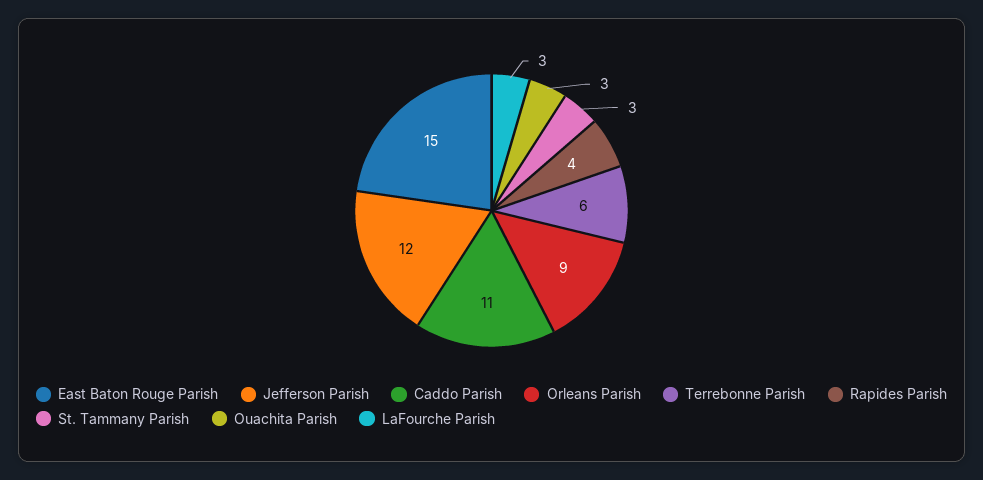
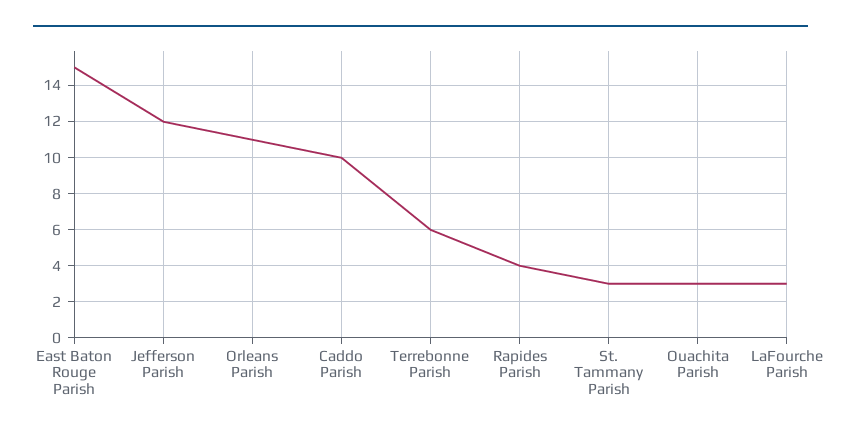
  {
    "East Baton Rouge Parish": 15,
    "Jefferson Parish": 12,
-   "Caddo Parish": 11,
+   "Caddo Parish": 10,
-   "Orleans Parish": 9,
+   "Orleans Parish": 11,
    "Terrebonne Parish": 6,
    "Rapides Parish": 4,
    "St. Tammany Parish": 3,
    "Ouachita Parish": 3,
    "LaFourche Parish": 3
  }

